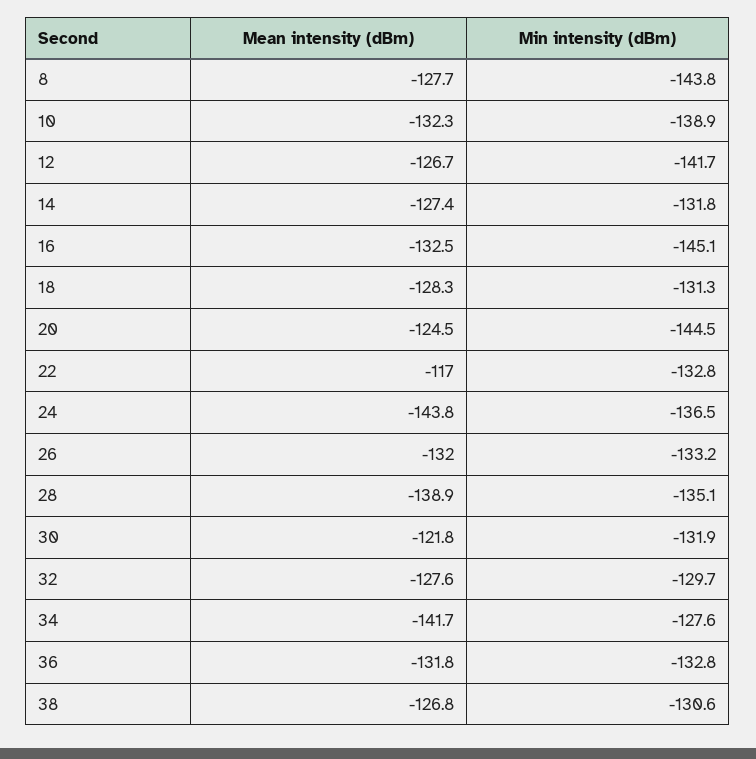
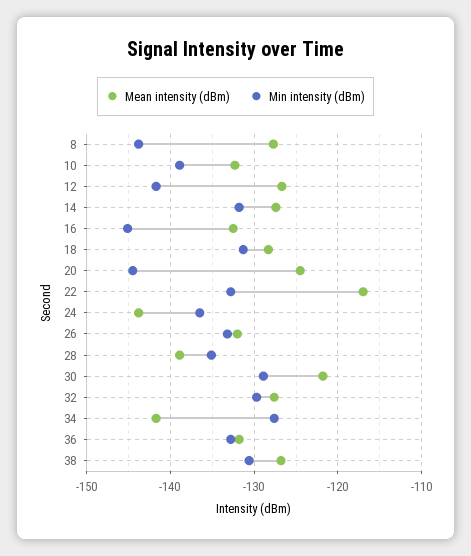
  {
    "Mean intensity (dBm)": {
      "8": -127.7,
      "10": -132.3,
      "12": -126.7,
      "14": -127.4,
      "16": -132.5,
      "18": -128.3,
      "20": -124.5,
      "22": -117,
      "24": -143.8,
      "26": -132,
      "28": -138.9,
      "30": -121.8,
      "32": -127.6,
      "34": -141.7,
      "36": -131.8,
      "38": -126.8
    },
    "Min intensity (dBm)": {
      "8": -143.8,
      "10": -138.9,
      "12": -141.7,
      "14": -131.8,
      "16": -145.1,
      "18": -131.3,
      "20": -144.5,
      "22": -132.8,
      "24": -136.5,
      "26": -133.2,
      "28": -135.1,
-     "30": -131.9,
+     "30": -129,
      "32": -129.7,
      "34": -127.6,
      "36": -132.8,
      "38": -130.6
    }
  }

